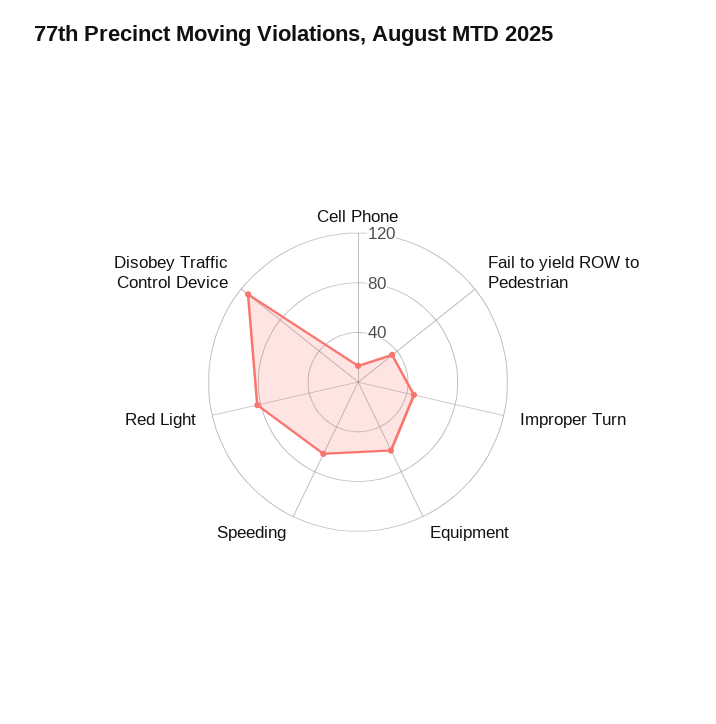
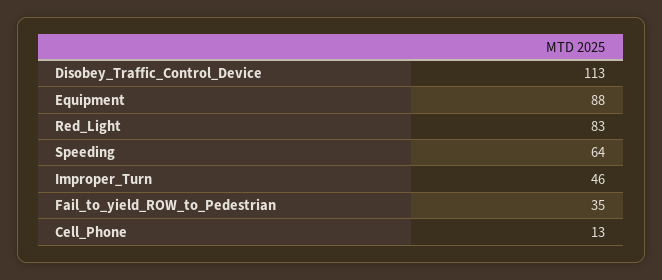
  {
    "Cell Phone": 13,
    "Fail to yield ROW to Pedestrian": 35,
    "Improper Turn": 46,
-   "Equipment": 60,
+   "Equipment": 88,
    "Speeding": 64,
    "Red Light": 83,
    "Disobey Traffic Control Device": 113
  }

